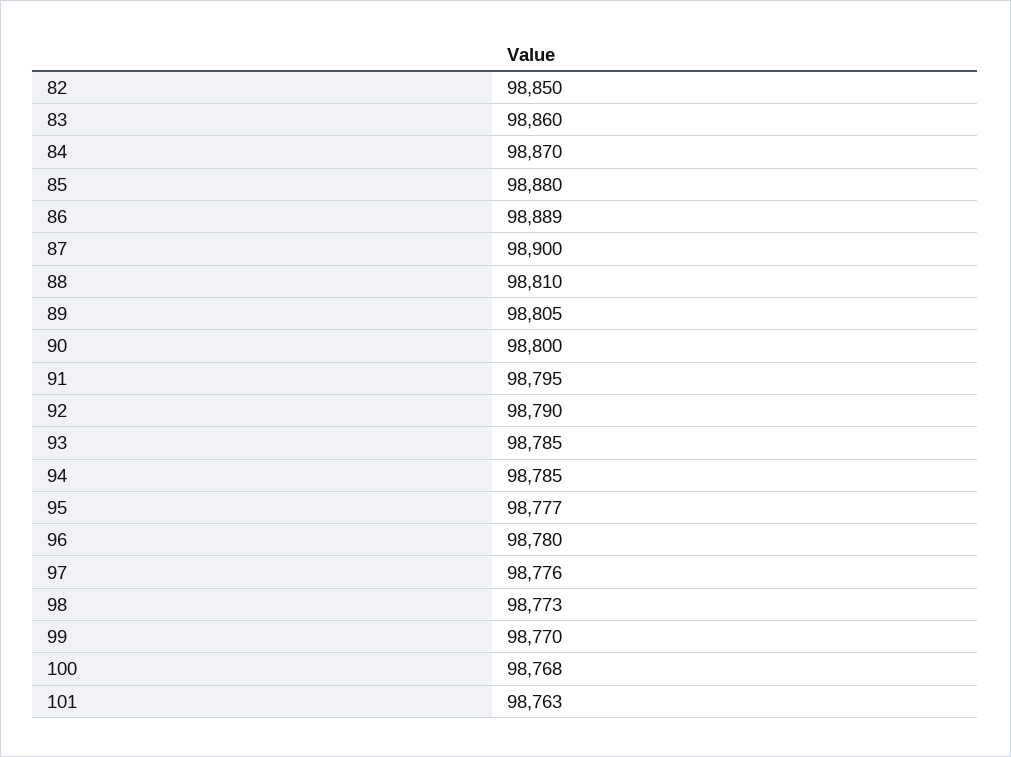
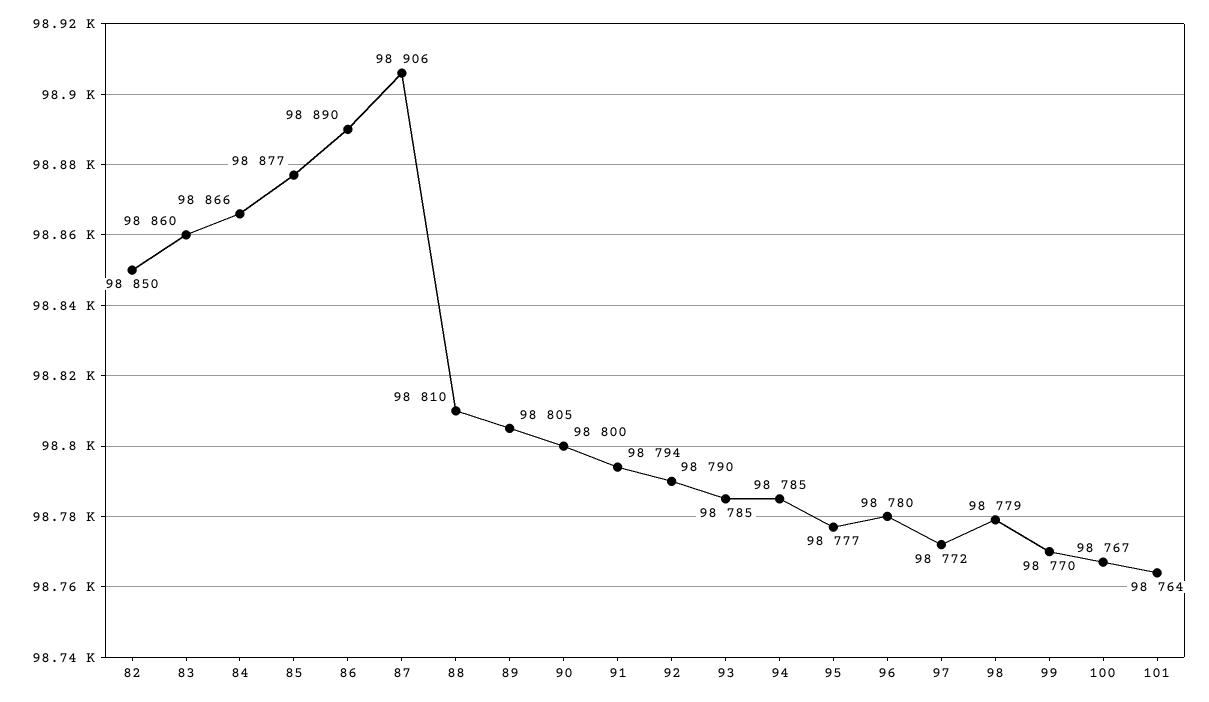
  {
    "82": 98850,
    "83": 98860,
-   "84": 98870,
+   "84": 98866,
-   "85": 98880,
+   "85": 98877,
-   "86": 98889,
+   "86": 98890,
-   "87": 98900,
+   "87": 98906,
    "88": 98810,
    "89": 98805,
    "90": 98800,
-   "91": 98795,
+   "91": 98794,
    "92": 98790,
    "93": 98785,
    "94": 98785,
    "95": 98777,
    "96": 98780,
-   "97": 98776,
+   "97": 98772,
-   "98": 98773,
+   "98": 98779,
    "99": 98770,
-   "100": 98768,
+   "100": 98767,
-   "101": 98763
+   "101": 98764
  }

